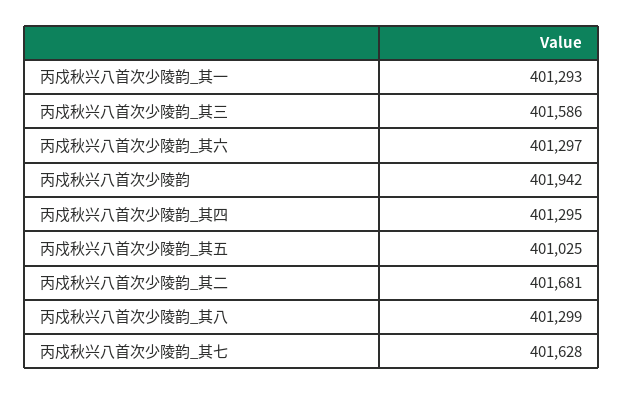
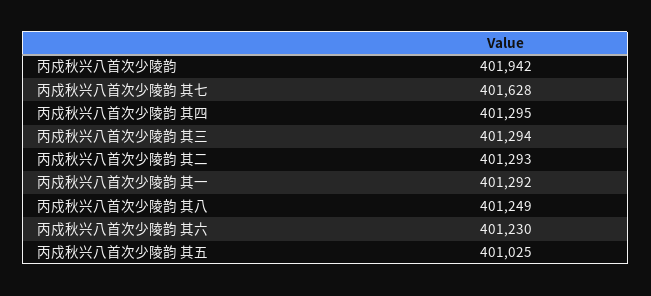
  {
-   "丙戍秋兴八首次少陵韵_其一": 401293,
+   "丙戍秋兴八首次少陵韵_其一": 401292,
-   "丙戍秋兴八首次少陵韵_其三": 401586,
+   "丙戍秋兴八首次少陵韵_其三": 401294,
-   "丙戍秋兴八首次少陵韵_其六": 401297,
+   "丙戍秋兴八首次少陵韵_其六": 401230,
    "丙戍秋兴八首次少陵韵": 401942,
    "丙戍秋兴八首次少陵韵_其四": 401295,
    "丙戍秋兴八首次少陵韵_其五": 401025,
-   "丙戍秋兴八首次少陵韵_其二": 401681,
+   "丙戍秋兴八首次少陵韵_其二": 401293,
-   "丙戍秋兴八首次少陵韵_其八": 401299,
+   "丙戍秋兴八首次少陵韵_其八": 401249,
    "丙戍秋兴八首次少陵韵_其七": 401628
  }

